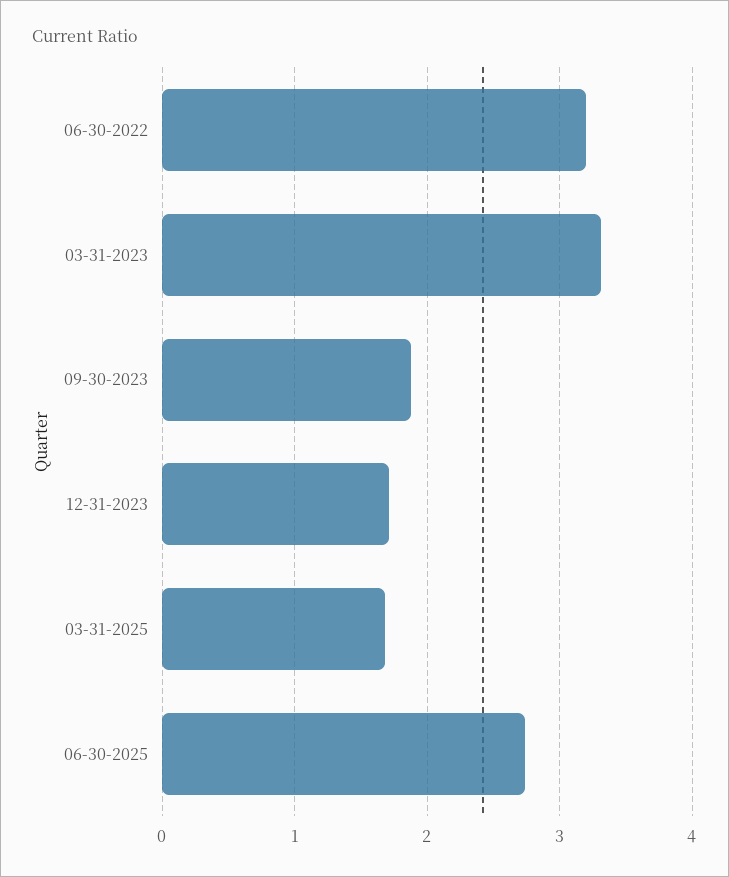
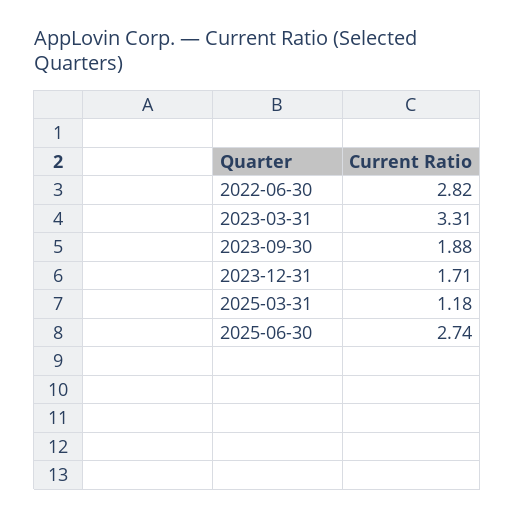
  {
-   "06-30-2022": 3.2,
+   "06-30-2022": 2.82,
    "03-31-2023": 3.31,
    "09-30-2023": 1.88,
    "12-31-2023": 1.71,
-   "03-31-2025": 1.7,
+   "03-31-2025": 1.18,
    "06-30-2025": 2.74
  }

